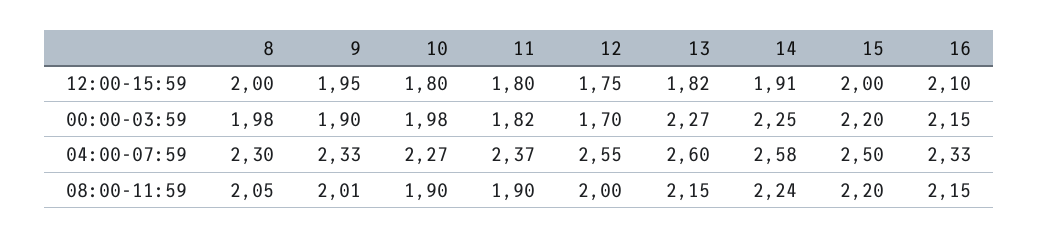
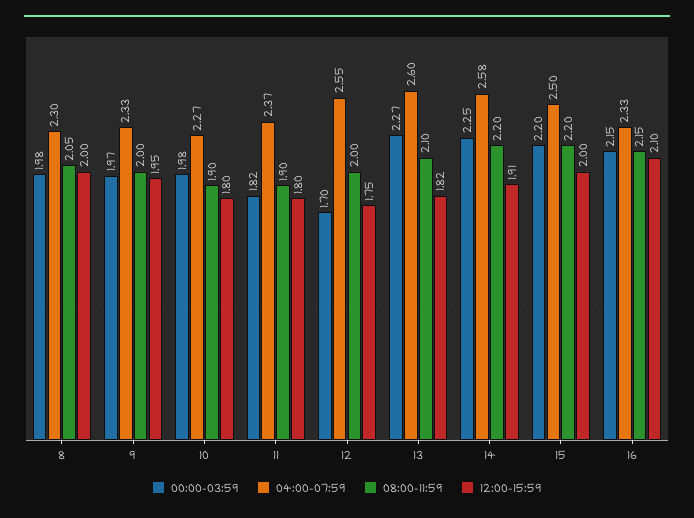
  {
    "12:00-15:59": {
      "8": 2,
      "9": 1.95,
      "10": 1.8,
      "11": 1.8,
      "12": 1.75,
      "13": 1.82,
      "14": 1.91,
      "15": 2,
      "16": 2.1
    },
    "00:00-03:59": {
      "8": 1.98,
-     "9": 1.9,
+     "9": 1.97,
      "10": 1.98,
      "11": 1.82,
      "12": 1.7,
      "13": 2.27,
      "14": 2.25,
      "15": 2.2,
      "16": 2.15
    },
    "04:00-07:59": {
      "8": 2.3,
      "9": 2.33,
      "10": 2.27,
      "11": 2.37,
      "12": 2.55,
      "13": 2.6,
      "14": 2.58,
      "15": 2.5,
      "16": 2.33
    },
    "08:00-11:59": {
      "8": 2.05,
-     "9": 2.01,
+     "9": 2,
      "10": 1.9,
      "11": 1.9,
      "12": 2,
-     "13": 2.15,
+     "13": 2.1,
-     "14": 2.24,
+     "14": 2.2,
      "15": 2.2,
      "16": 2.15
    }
  }

